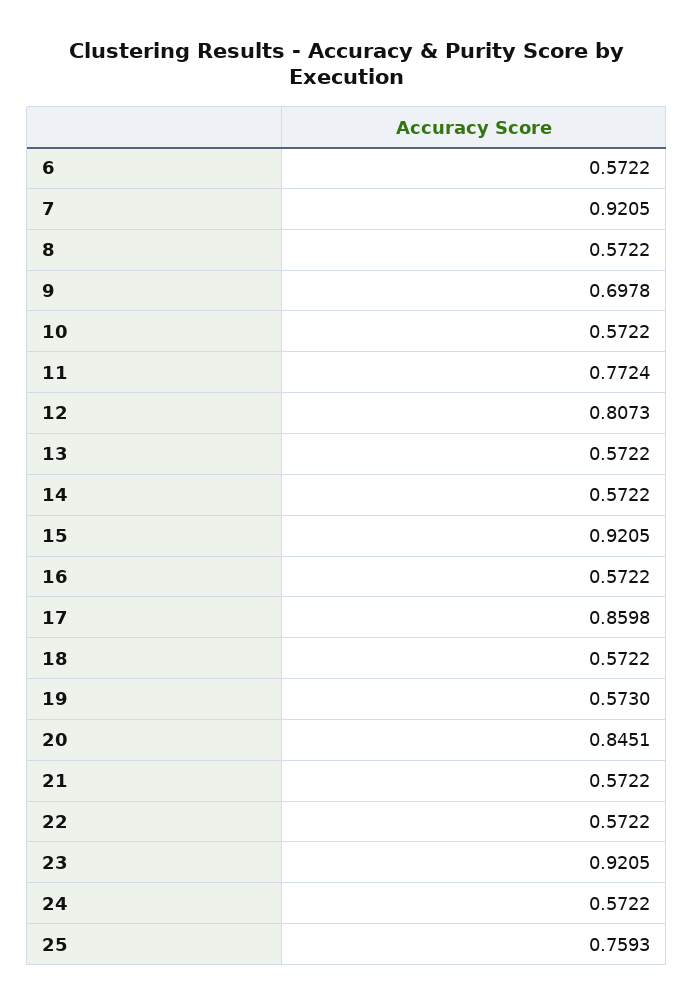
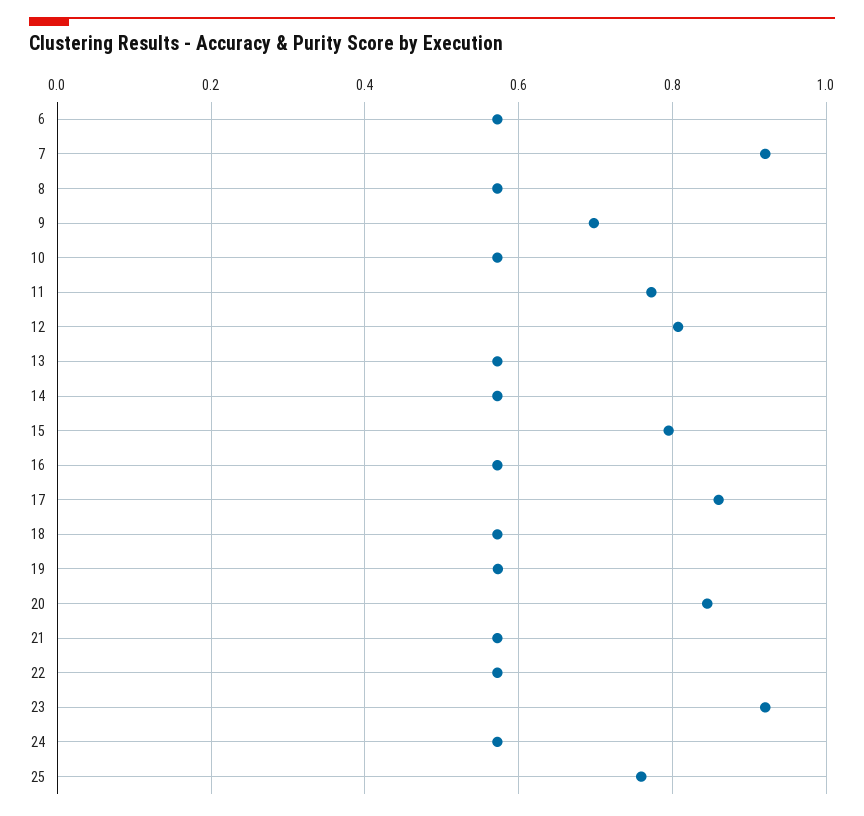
  {
    "6": 0.5722,
    "7": 0.9205,
    "8": 0.5722,
    "9": 0.6978,
    "10": 0.5722,
    "11": 0.7724,
    "12": 0.8073,
    "13": 0.5722,
    "14": 0.5722,
-   "15": 0.9205,
+   "15": 0.8,
    "16": 0.5722,
    "17": 0.8598,
    "18": 0.5722,
    "19": 0.573,
    "20": 0.8451,
    "21": 0.5722,
    "22": 0.5722,
    "23": 0.9205,
    "24": 0.5722,
    "25": 0.7593
  }

